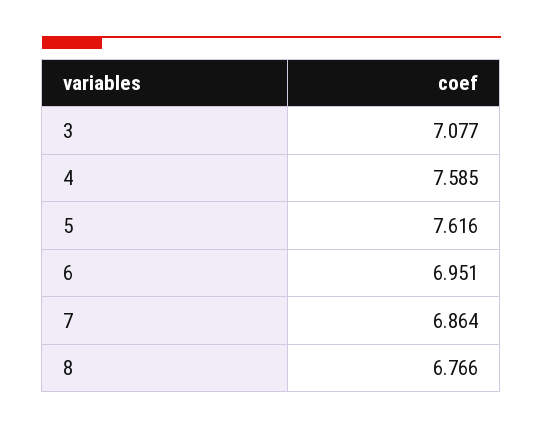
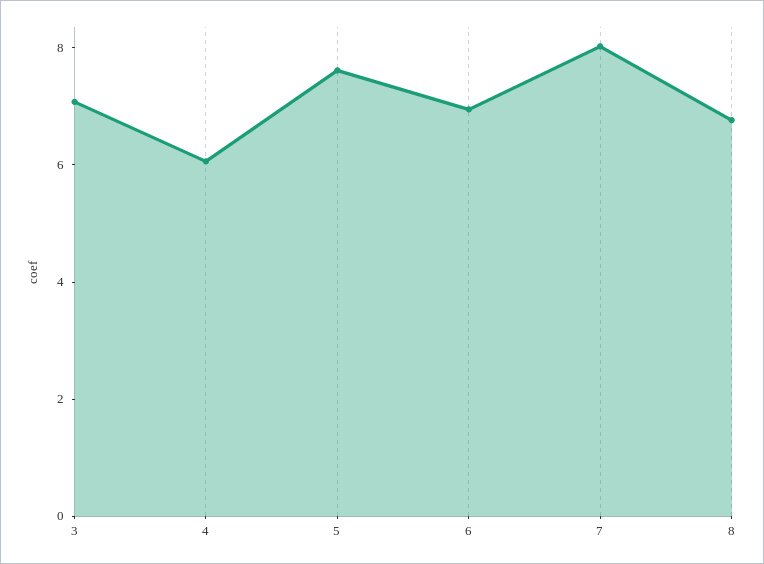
  {
    "3": 7.077,
-   "4": 7.585,
+   "4": 6,
    "5": 7.616,
    "6": 6.951,
-   "7": 6.864,
+   "7": 8,
    "8": 6.766
  }

